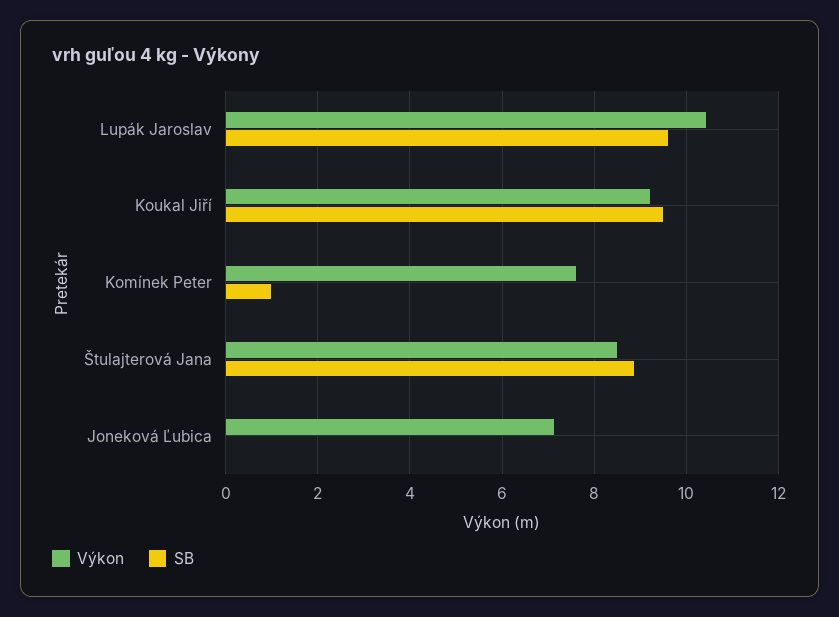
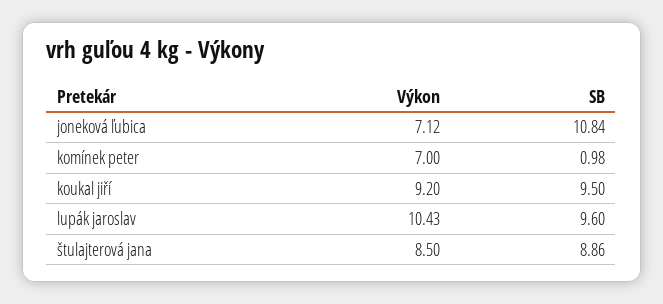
  {
    "Výkon": {
      "Lupák Jaroslav": 10.43,
      "Koukal Jiří": 9.2,
-     "Komínek Peter": 7.6,
+     "Komínek Peter": 7,
      "Štulajterová Jana": 8.5,
      "Joneková Ľubica": 7.12
    },
    "SB": {
      "Lupák Jaroslav": 9.6,
      "Koukal Jiří": 9.5,
      "Komínek Peter": 0.98,
      "Štulajterová Jana": 8.86,
-     "Joneková Ľubica": 0
+     "Joneková Ľubica": 10.84
    }
  }

